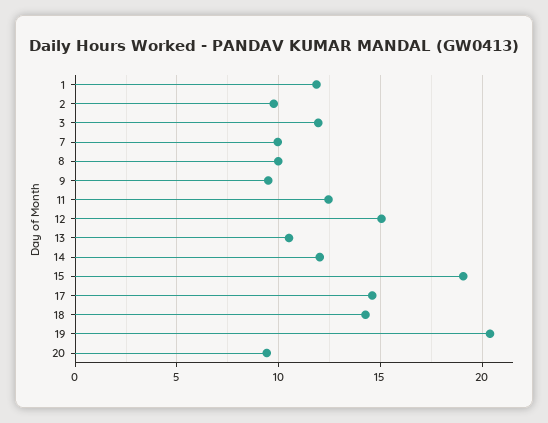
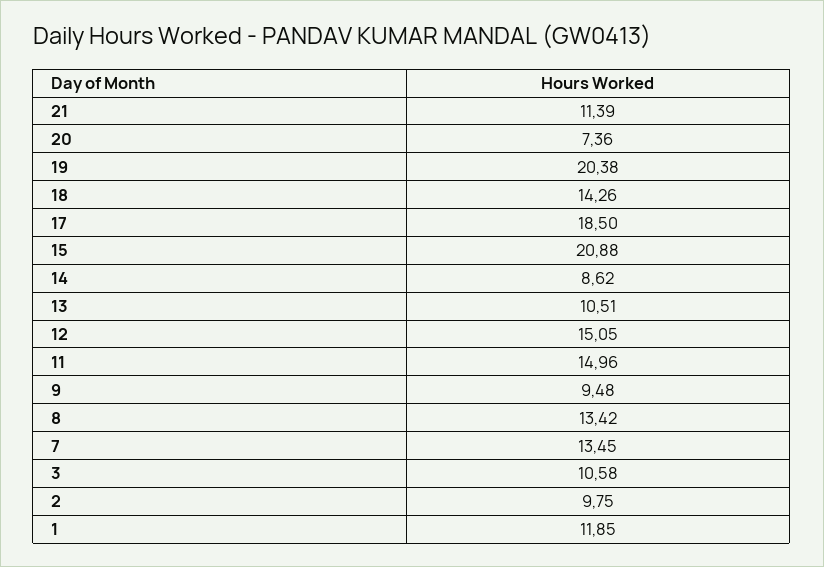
  {
    "1": 11.85,
    "2": 9.75,
-   "3": 12,
+   "3": 10.58,
-   "7": 10,
+   "7": 13.45,
-   "8": 10,
+   "8": 13.42,
    "9": 9.48,
-   "11": 12.5,
+   "11": 14.96,
    "12": 15.05,
    "13": 10.51,
-   "14": 12,
+   "14": 8.62,
-   "15": 19,
+   "15": 20.88,
-   "17": 14.5,
+   "17": 18.5,
    "18": 14.26,
    "19": 20.38,
-   "20": 9.5
+   "20": 7.36,
+   "21": 11.39
  }

